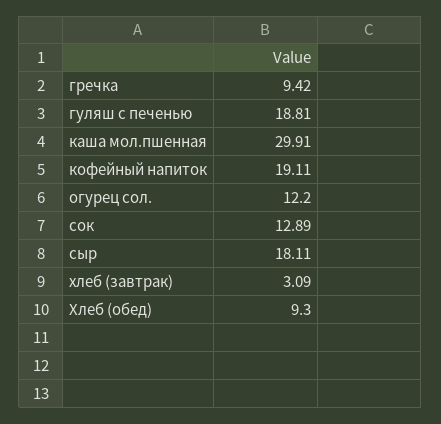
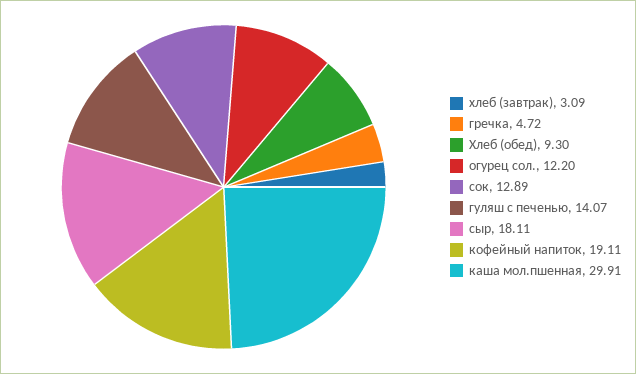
  {
-   "гречка": 9.42,
+   "гречка": 4.72,
-   "гуляш с печенью": 18.81,
+   "гуляш с печенью": 14.07,
    "каша мол.пшенная": 29.91,
    "кофейный напиток": 19.11,
    "огурец сол.": 12.2,
    "сок": 12.89,
    "сыр": 18.11,
    "хлеб (завтрак)": 3.09,
    "Хлеб (обед)": 9.3
  }

